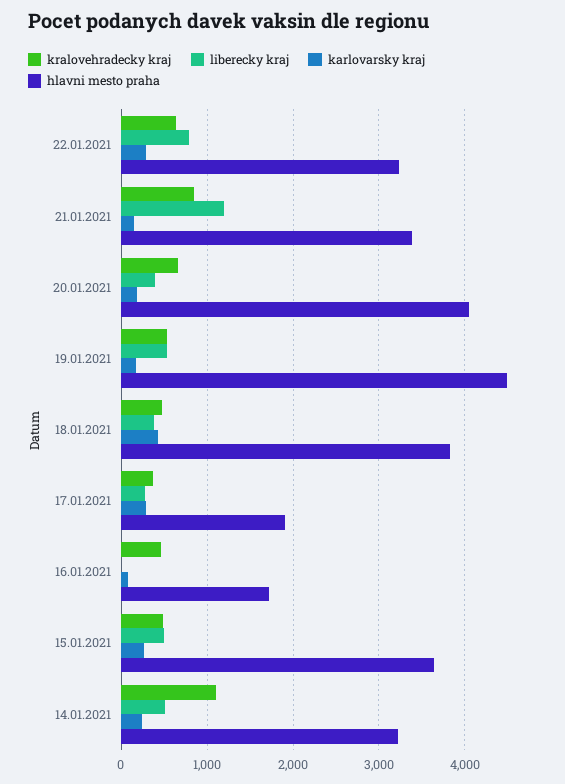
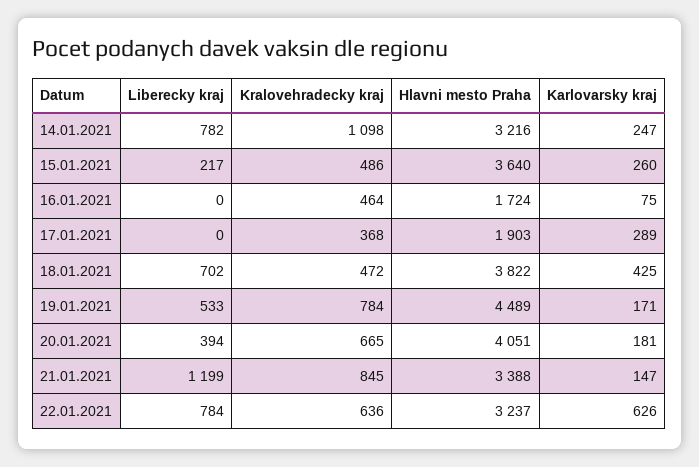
  {
    "kralovehradecky kraj": {
      "22.01.2021": 636,
      "21.01.2021": 845,
      "20.01.2021": 665,
-     "19.01.2021": 500,
+     "19.01.2021": 784,
      "18.01.2021": 472,
      "17.01.2021": 368,
      "16.01.2021": 464,
      "15.01.2021": 486,
      "14.01.2021": 1098
    },
    "liberecky kraj": {
      "22.01.2021": 784,
      "21.01.2021": 1199,
      "20.01.2021": 394,
      "19.01.2021": 533,
-     "18.01.2021": 400,
+     "18.01.2021": 702,
-     "17.01.2021": 300,
+     "17.01.2021": 0,
      "16.01.2021": 0,
-     "15.01.2021": 500,
+     "15.01.2021": 217,
-     "14.01.2021": 500
+     "14.01.2021": 782
    },
    "karlovarsky kraj": {
-     "22.01.2021": 300,
+     "22.01.2021": 626,
      "21.01.2021": 147,
      "20.01.2021": 181,
      "19.01.2021": 171,
      "18.01.2021": 425,
      "17.01.2021": 289,
      "16.01.2021": 75,
      "15.01.2021": 260,
      "14.01.2021": 247
    },
    "hlavni mesto praha": {
      "22.01.2021": 3237,
      "21.01.2021": 3388,
      "20.01.2021": 4051,
      "19.01.2021": 4489,
      "18.01.2021": 3822,
      "17.01.2021": 1903,
      "16.01.2021": 1724,
      "15.01.2021": 3640,
      "14.01.2021": 3216
    }
  }

